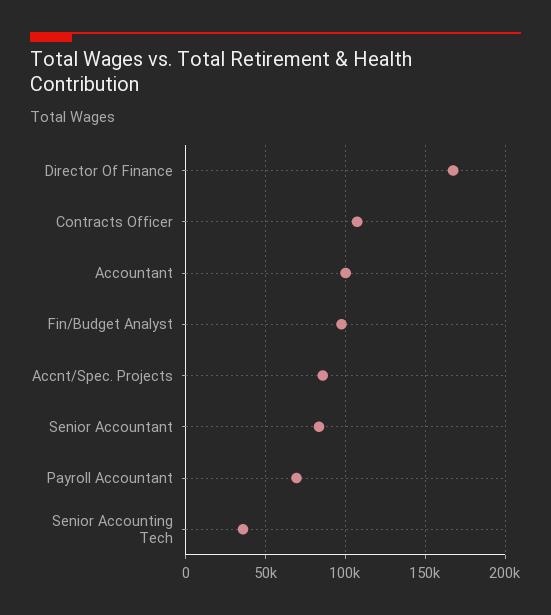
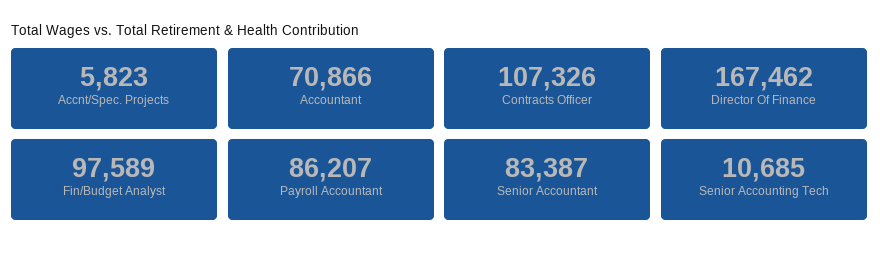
  {
    "Director Of Finance": 167462,
    "Contracts Officer": 107326,
-   "Accountant": 100000,
+   "Accountant": 70866,
    "Fin/Budget Analyst": 97589,
-   "Accnt/Spec. Projects": 85000,
+   "Accnt/Spec. Projects": 5823,
    "Senior Accountant": 83387,
-   "Payroll Accountant": 70000,
+   "Payroll Accountant": 86207,
-   "Senior Accounting Tech": 35000
+   "Senior Accounting Tech": 10685
  }

